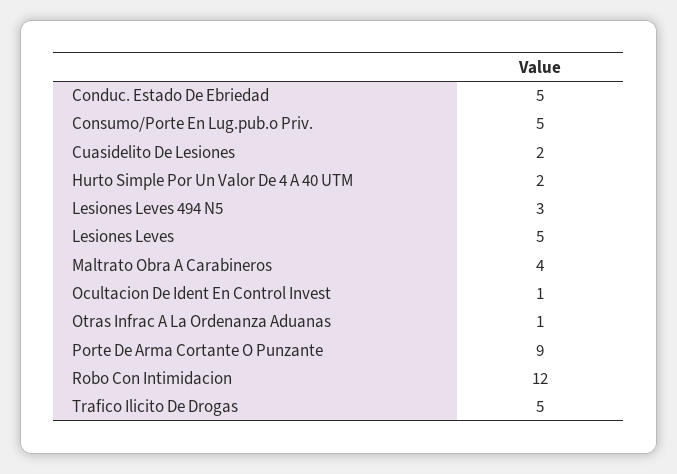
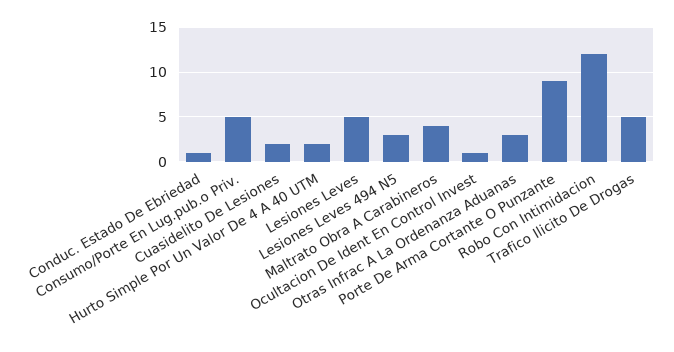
  {
-   "Conduc. Estado De Ebriedad": 5,
+   "Conduc. Estado De Ebriedad": 1,
    "Consumo/Porte En Lug.pub.o Priv.": 5,
    "Cuasidelito De Lesiones": 2,
    "Hurto Simple Por Un Valor De 4 A 40 UTM": 2,
    "Lesiones Leves 494 N5": 3,
    "Lesiones Leves": 5,
    "Maltrato Obra A Carabineros": 4,
    "Ocultacion De Ident En Control Invest": 1,
-   "Otras Infrac A La Ordenanza Aduanas": 1,
+   "Otras Infrac A La Ordenanza Aduanas": 3,
    "Porte De Arma Cortante O Punzante": 9,
    "Robo Con Intimidacion": 12,
    "Trafico Ilicito De Drogas": 5
  }

